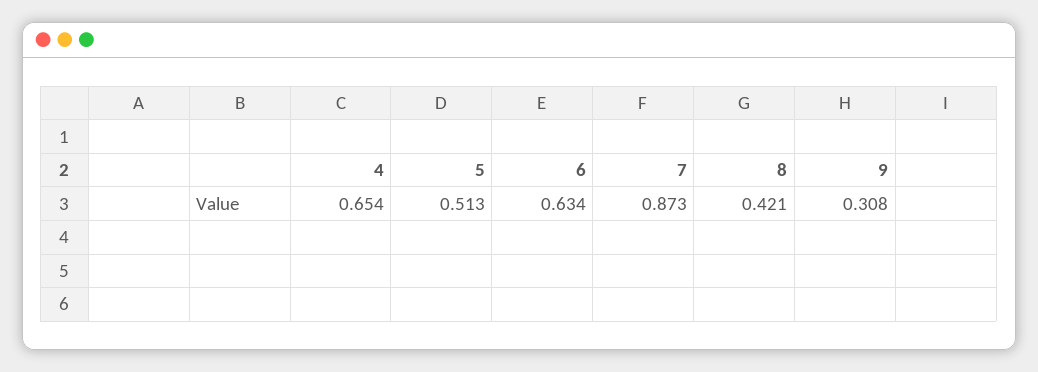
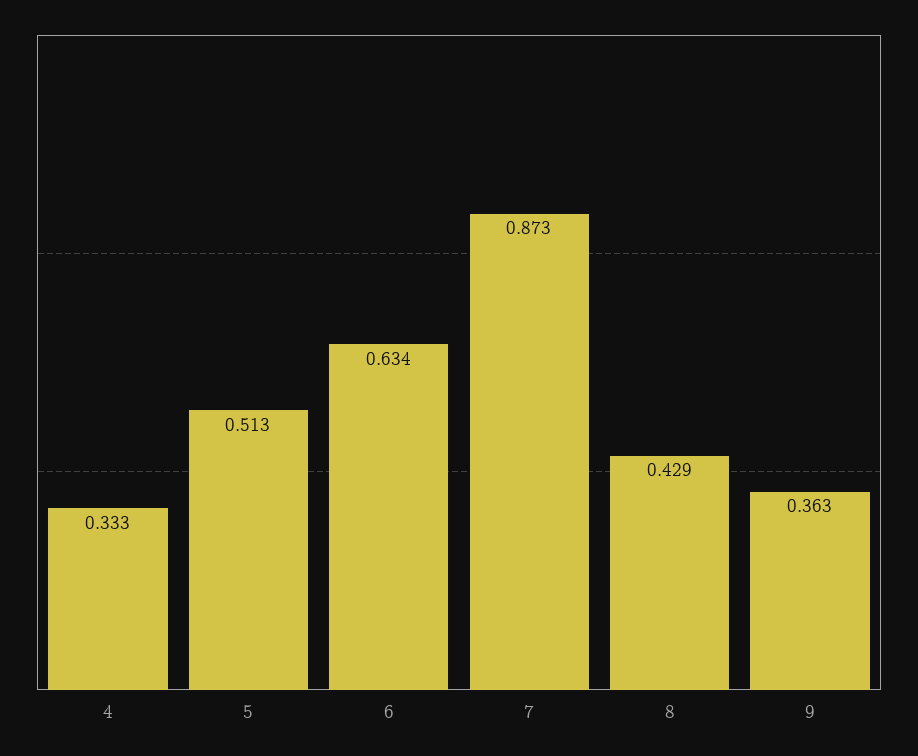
  {
-   "4": 0.654,
+   "4": 0.333,
    "5": 0.513,
    "6": 0.634,
    "7": 0.873,
-   "8": 0.421,
+   "8": 0.429,
-   "9": 0.308
+   "9": 0.363
  }

